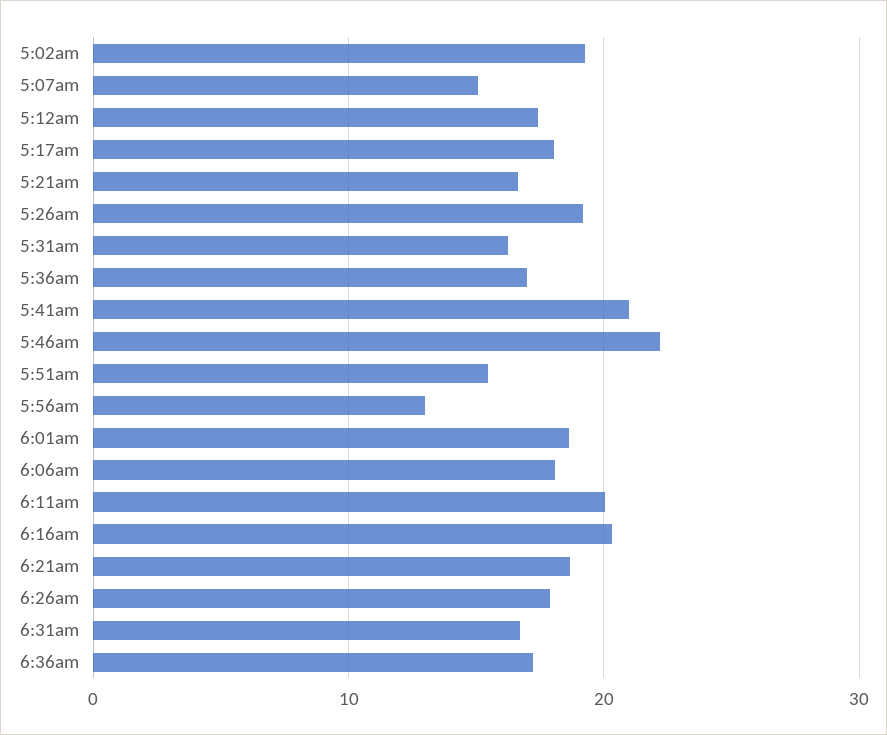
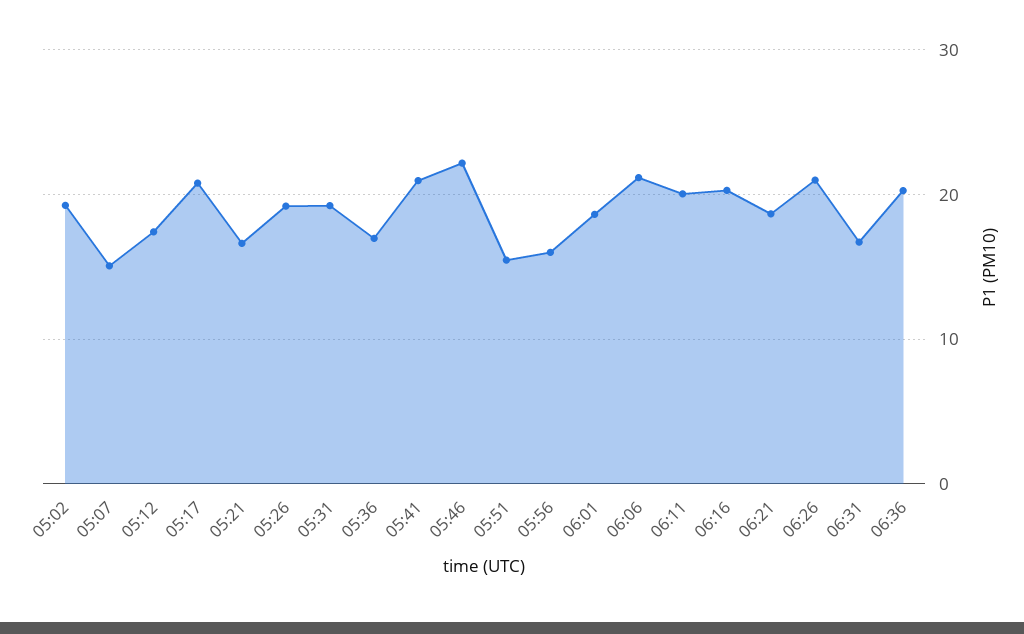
  {
    "5:02am": 19,
    "5:07am": 15,
    "5:12am": 17,
-   "5:17am": 18,
+   "5:17am": 21,
    "5:21am": 17,
    "5:26am": 19,
-   "5:31am": 16,
+   "5:31am": 19,
    "5:36am": 17,
    "5:41am": 21,
    "5:46am": 22,
    "5:51am": 15,
-   "5:56am": 13,
+   "5:56am": 16,
    "6:01am": 19,
-   "6:06am": 18,
+   "6:06am": 21,
    "6:11am": 20,
    "6:16am": 20,
    "6:21am": 19,
-   "6:26am": 18,
+   "6:26am": 21,
    "6:31am": 17,
-   "6:36am": 17
+   "6:36am": 20
  }

